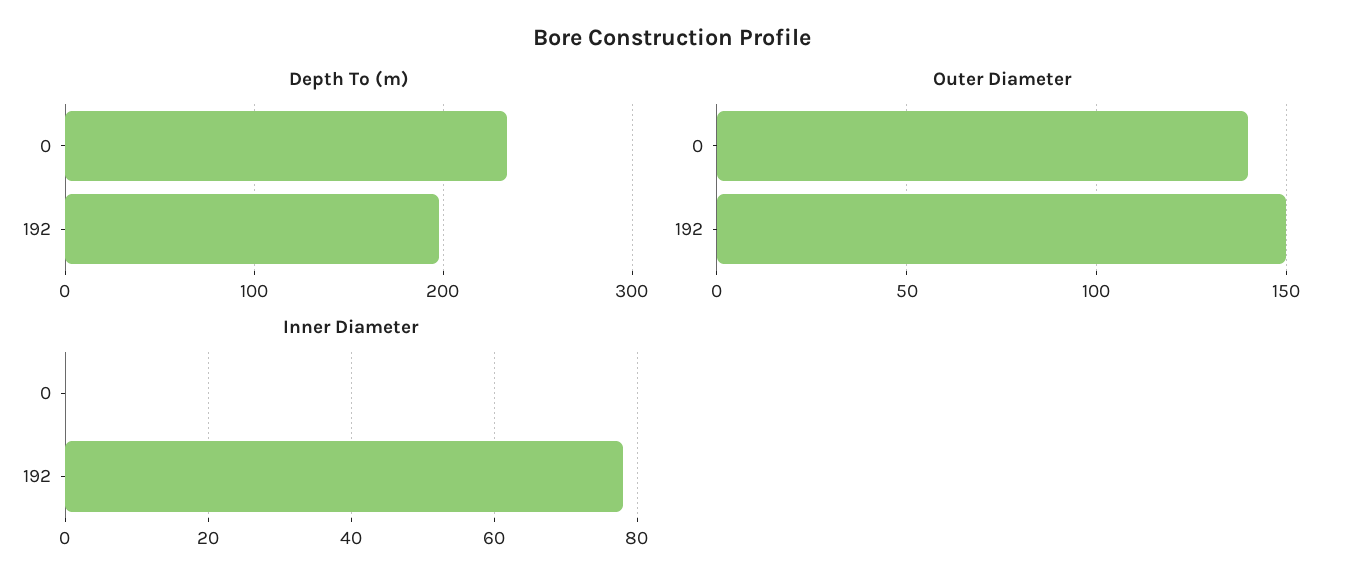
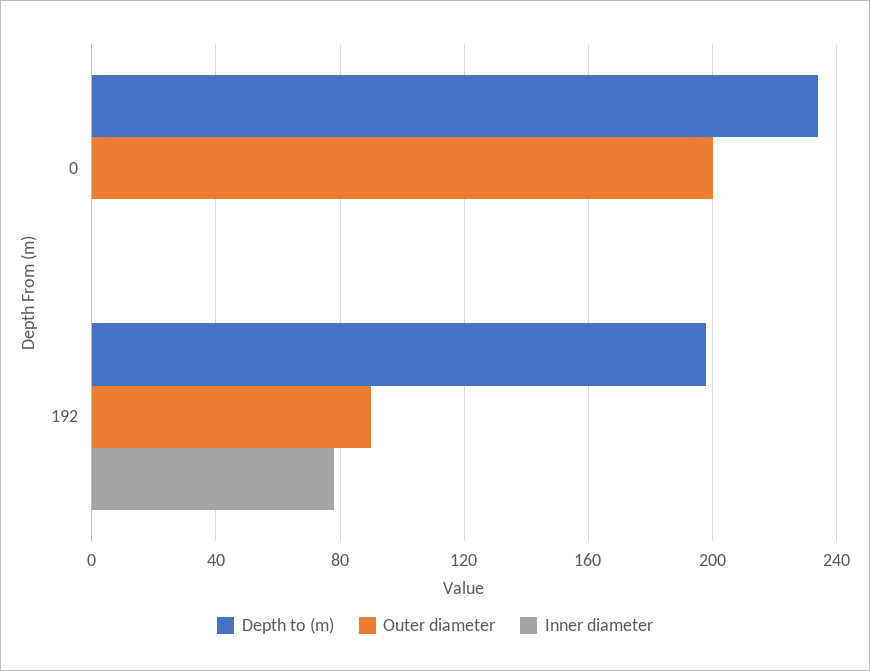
  {
    "Depth To (m)": {
      "0": 235,
      "192": 200
    },
    "Outer Diameter": {
-     "0": 140,
+     "0": 200,
-     "192": 150
+     "192": 90
    },
    "Inner Diameter": {
      "0": 0,
      "192": 80
    }
  }

